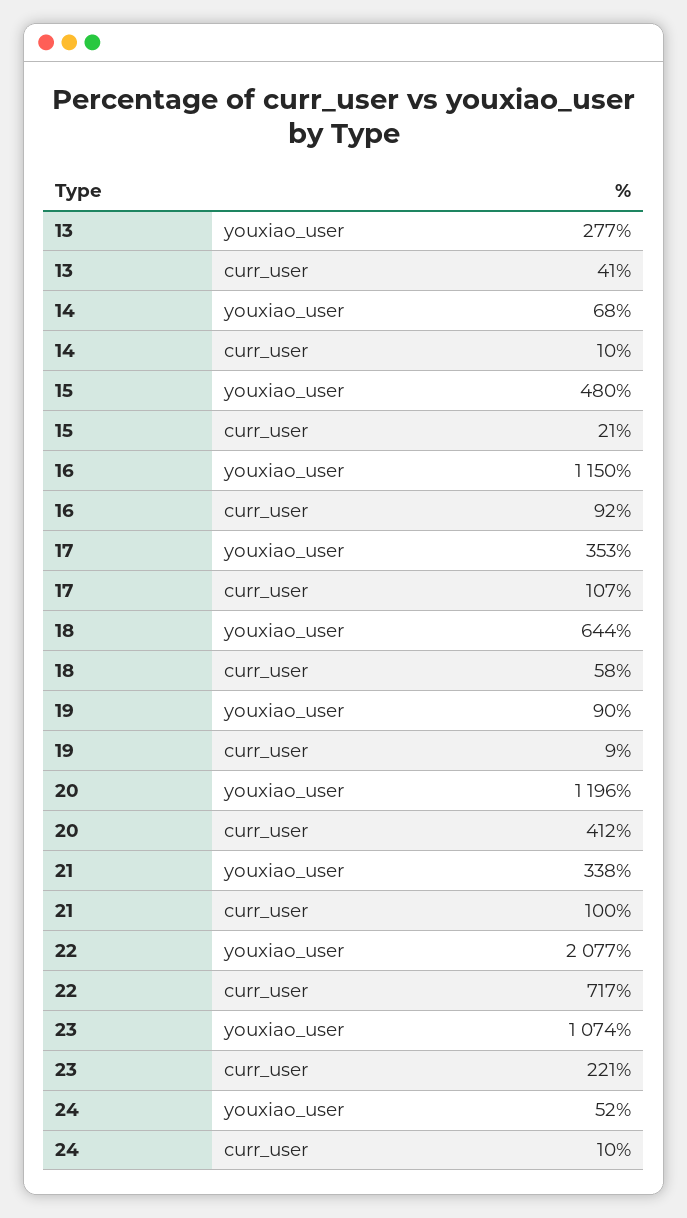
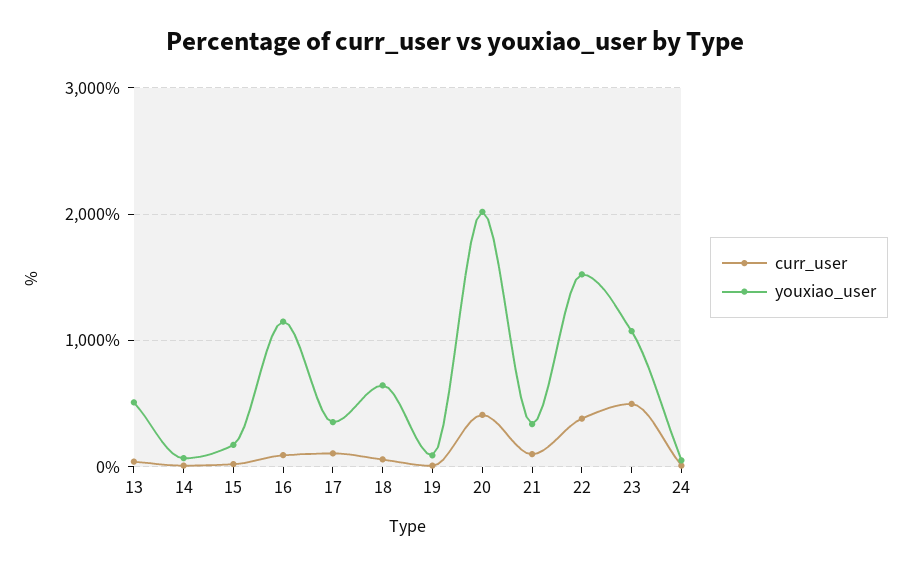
  {
    "youxiao_user": {
-     "13": 277,
+     "13": 500,
      "14": 68,
-     "15": 480,
+     "15": 200,
      "16": 1150,
      "17": 353,
      "18": 644,
      "19": 90,
-     "20": 1196,
+     "20": 2000,
      "21": 338,
-     "22": 2077,
+     "22": 1500,
      "23": 1074,
      "24": 52
    },
    "curr_user": {
      "13": 41,
      "14": 10,
      "15": 21,
      "16": 92,
      "17": 107,
      "18": 58,
      "19": 9,
      "20": 412,
      "21": 100,
-     "22": 717,
+     "22": 400,
-     "23": 221,
+     "23": 500,
      "24": 10
    }
  }

